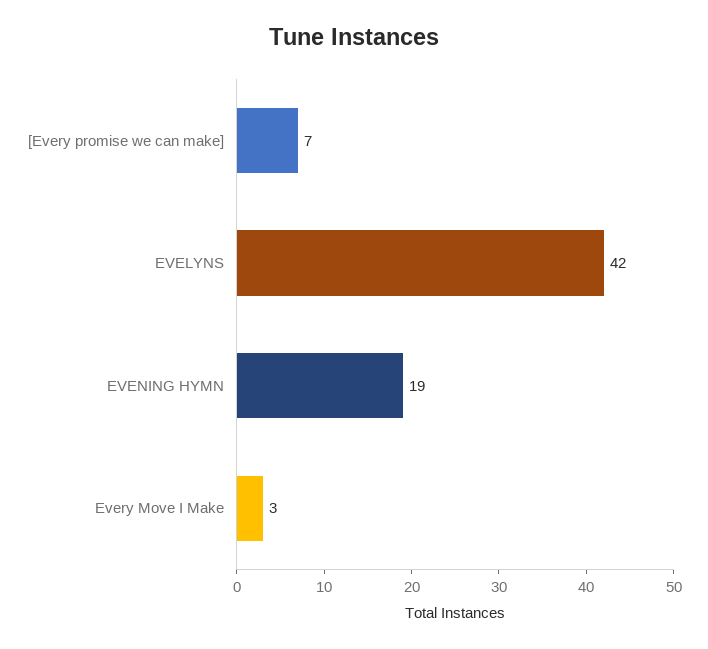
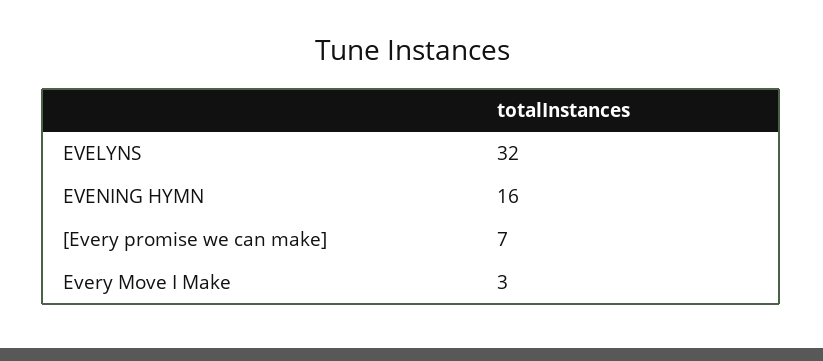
  {
    "[Every promise we can make]": 7,
-   "EVELYNS": 42,
+   "EVELYNS": 32,
-   "EVENING HYMN": 19,
+   "EVENING HYMN": 16,
    "Every Move I Make": 3
  }

